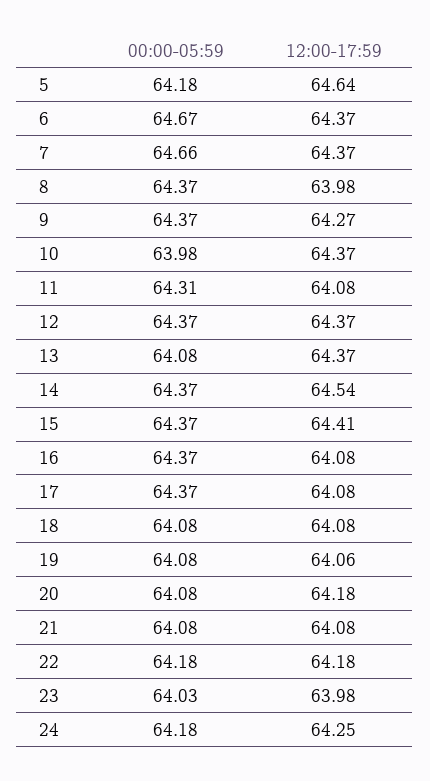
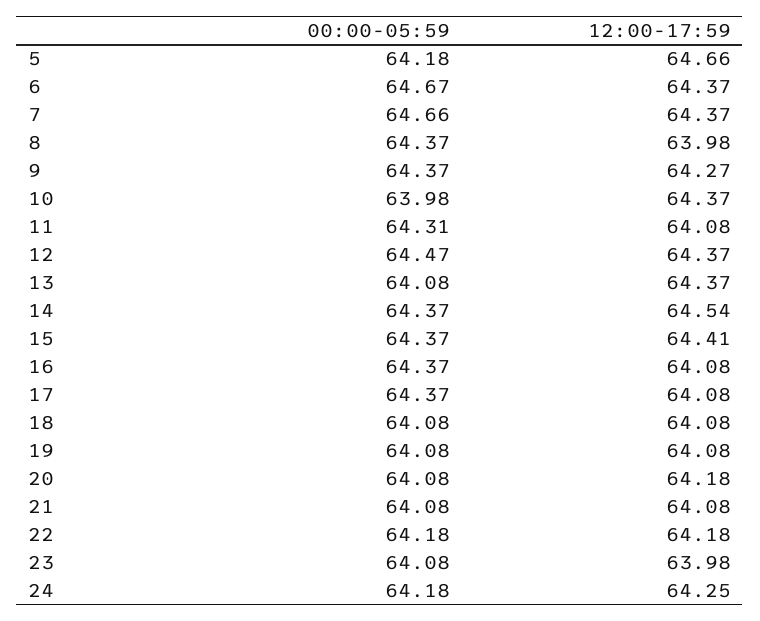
  {
    "00:00-05:59": {
      "5": 64.18,
      "6": 64.67,
      "7": 64.66,
      "8": 64.37,
      "9": 64.37,
      "10": 63.98,
      "11": 64.31,
-     "12": 64.37,
+     "12": 64.47,
      "13": 64.08,
      "14": 64.37,
      "15": 64.37,
      "16": 64.37,
      "17": 64.37,
      "18": 64.08,
      "19": 64.08,
      "20": 64.08,
      "21": 64.08,
      "22": 64.18,
-     "23": 64.03,
+     "23": 64.08,
      "24": 64.18
    },
    "12:00-17:59": {
-     "5": 64.64,
+     "5": 64.66,
      "6": 64.37,
      "7": 64.37,
      "8": 63.98,
      "9": 64.27,
      "10": 64.37,
      "11": 64.08,
      "12": 64.37,
      "13": 64.37,
      "14": 64.54,
      "15": 64.41,
      "16": 64.08,
      "17": 64.08,
      "18": 64.08,
-     "19": 64.06,
+     "19": 64.08,
      "20": 64.18,
      "21": 64.08,
      "22": 64.18,
      "23": 63.98,
      "24": 64.25
    }
  }

